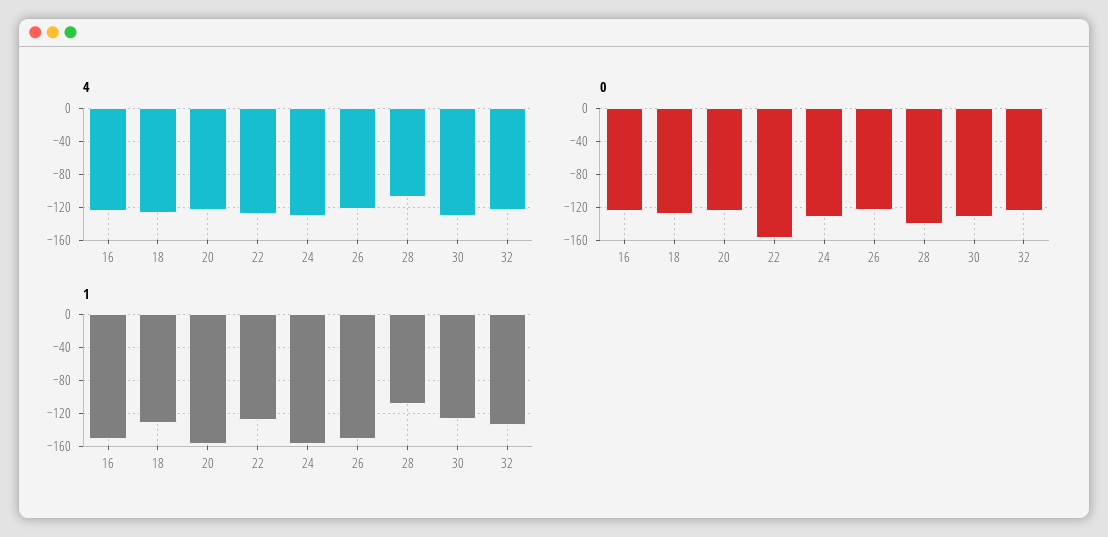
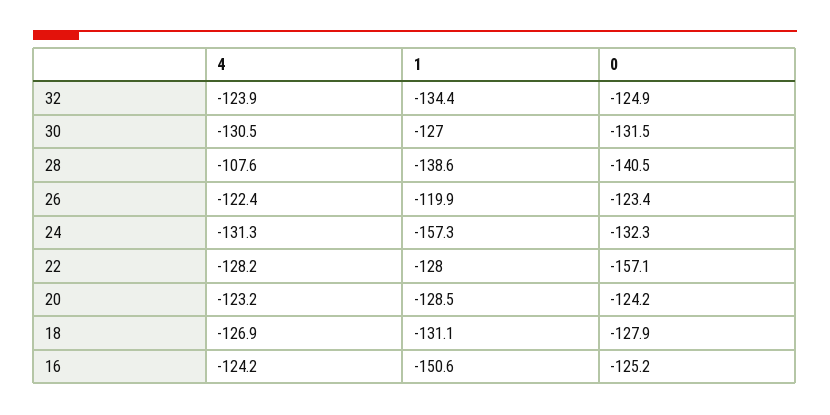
  {
    "4": {
      "16": -124.2,
      "18": -126.9,
      "20": -123.2,
      "22": -128.2,
      "24": -131.3,
      "26": -122.4,
      "28": -107.6,
      "30": -130.5,
      "32": -123.9
    },
    "0": {
      "16": -125.2,
      "18": -127.9,
      "20": -124.2,
      "22": -157.1,
      "24": -132.3,
      "26": -123.4,
      "28": -140.5,
      "30": -131.5,
      "32": -124.9
    },
    "1": {
      "16": -150.6,
      "18": -131.1,
-     "20": -160,
+     "20": -128.5,
      "22": -128,
      "24": -157.3,
-     "26": -150,
+     "26": -119.9,
-     "28": -110,
+     "28": -138.6,
      "30": -127,
      "32": -134.4
    }
  }

